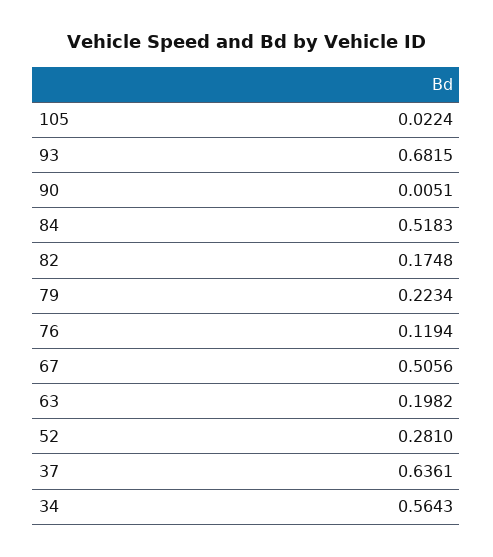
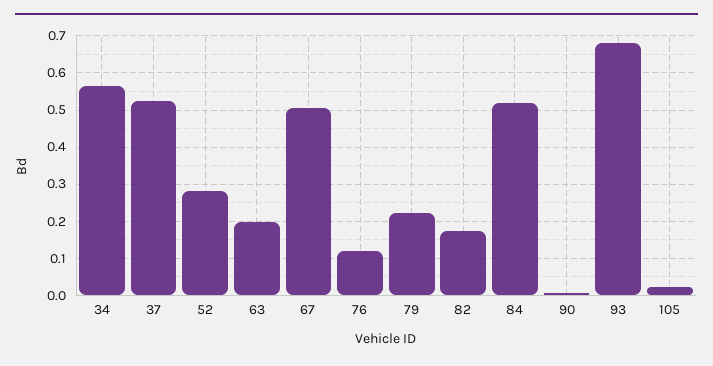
  {
    "105": 0.0224,
    "93": 0.6815,
    "90": 0.0051,
    "84": 0.5183,
    "82": 0.1748,
    "79": 0.2234,
    "76": 0.1194,
    "67": 0.5056,
    "63": 0.1982,
    "52": 0.281,
-   "37": 0.6361,
+   "37": 0.52,
    "34": 0.5643
  }

